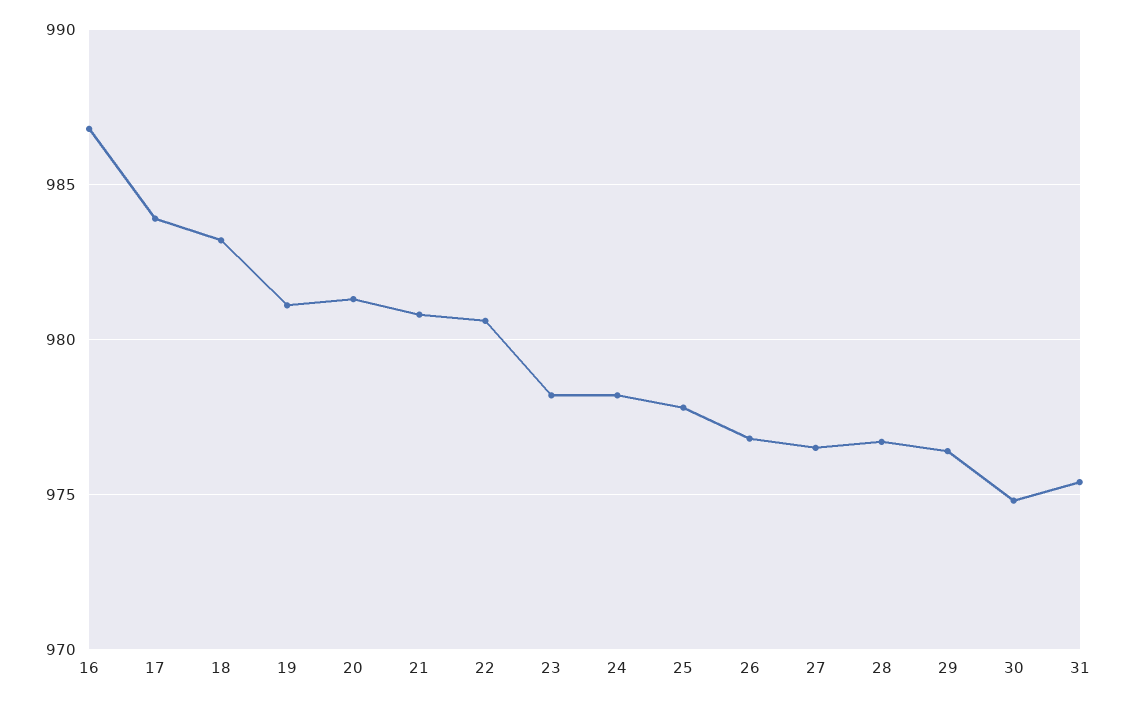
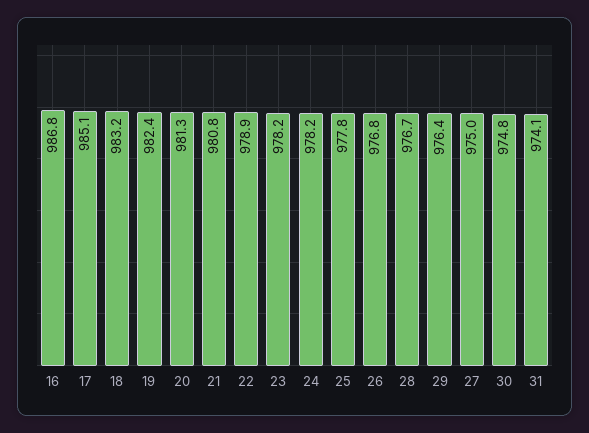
  {
    "16": 986.8,
-   "17": 984,
+   "17": 985.1,
    "18": 983.2,
-   "19": 981,
+   "19": 982.4,
    "20": 981.3,
    "21": 980.8,
-   "22": 980.5,
+   "22": 978.9,
    "23": 978.2,
    "24": 978.2,
    "25": 977.8,
    "26": 976.8,
-   "27": 976.5,
+   "27": 975,
    "28": 976.7,
    "29": 976.4,
    "30": 974.8,
-   "31": 975.5
+   "31": 974.1
  }

